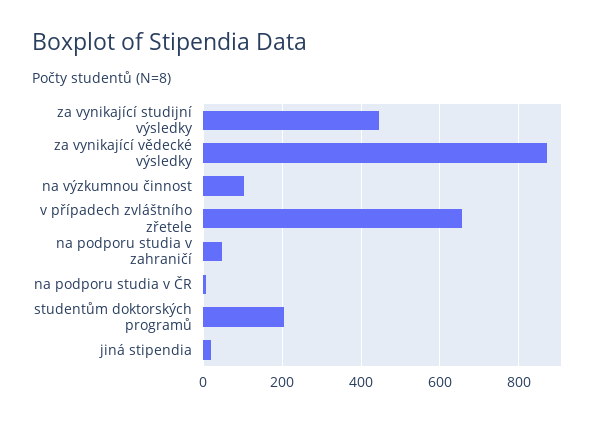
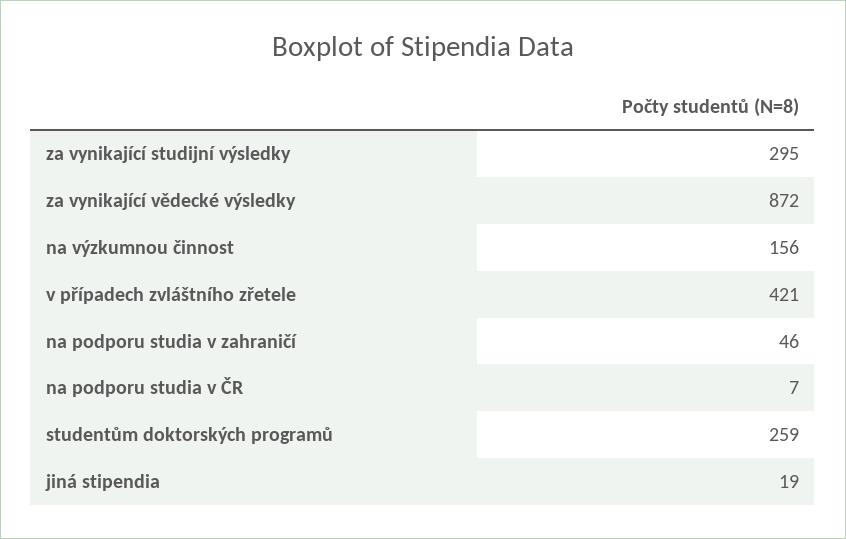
  {
-   "za vynikající studijní výsledky": 440,
+   "za vynikající studijní výsledky": 295,
    "za vynikající vědecké výsledky": 872,
-   "na výzkumnou činnost": 100,
+   "na výzkumnou činnost": 156,
-   "v případech zvláštního zřetele": 660,
+   "v případech zvláštního zřetele": 421,
    "na podporu studia v zahraničí": 46,
    "na podporu studia v ČR": 7,
-   "studentům doktorských programů": 200,
+   "studentům doktorských programů": 259,
    "jiná stipendia": 19
  }

